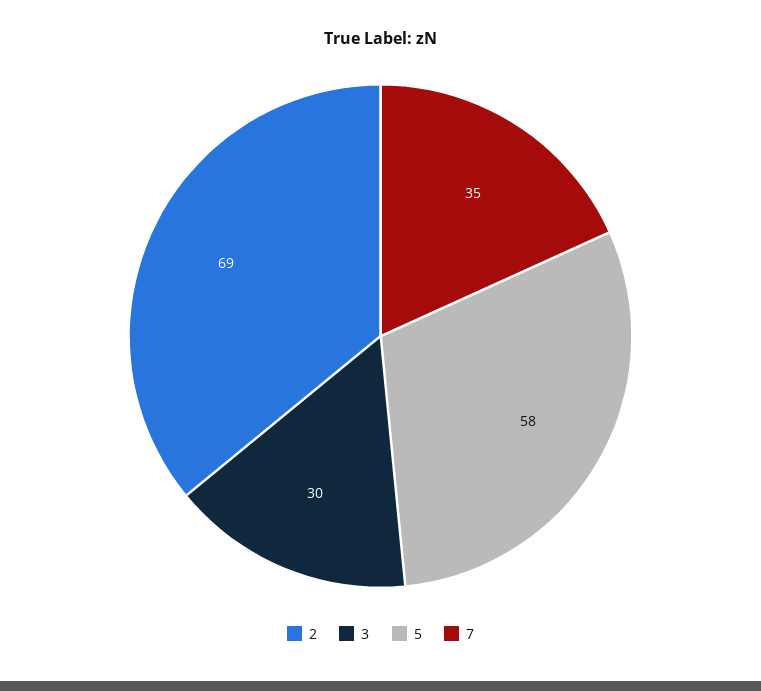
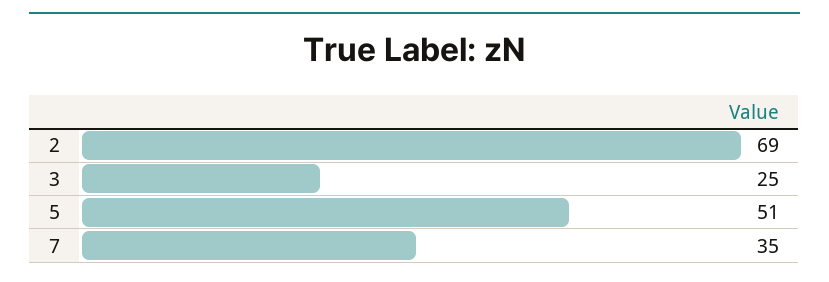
  {
    "2": 69,
-   "3": 30,
+   "3": 25,
-   "5": 58,
+   "5": 51,
    "7": 35
  }

